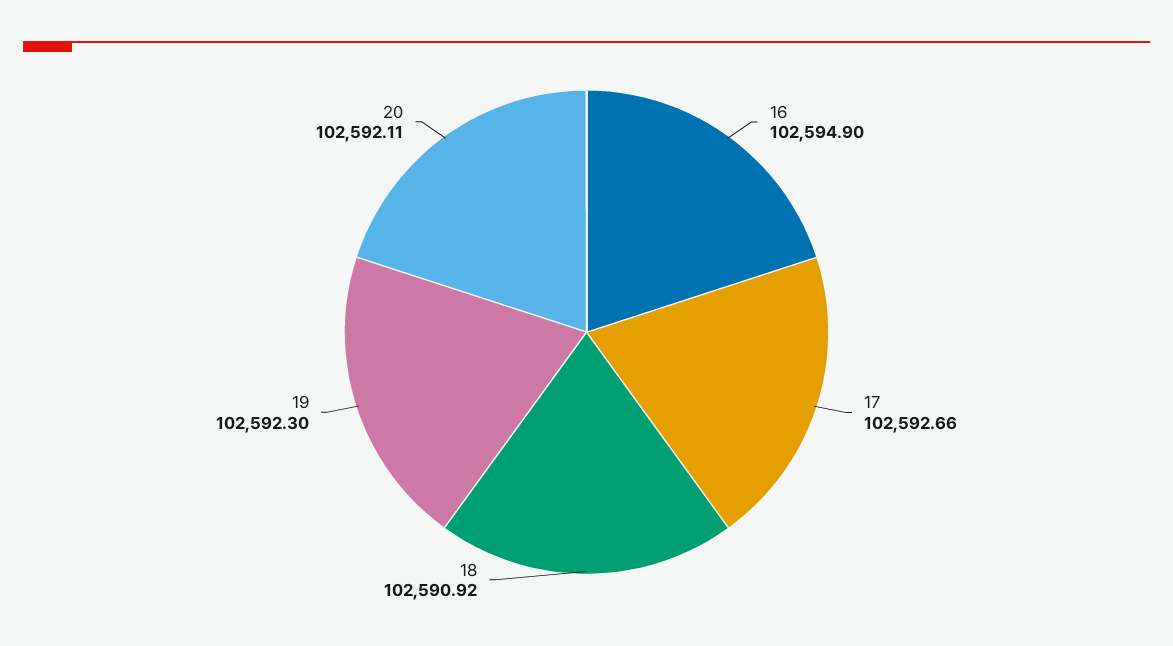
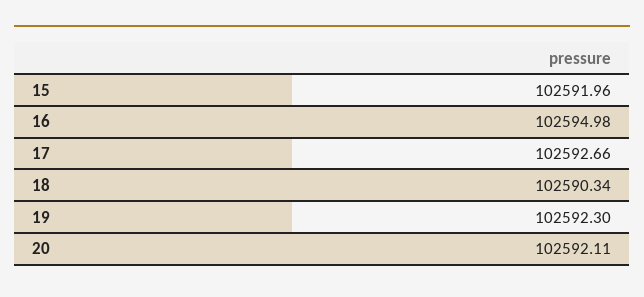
  {
-   "16": 102594.9,
+   "16": 102594.98,
    "17": 102592.66,
-   "18": 102590.92,
+   "18": 102590.34,
    "19": 102592.3,
-   "20": 102592.11
+   "20": 102592.11,
+   "15": 102591.96
  }

